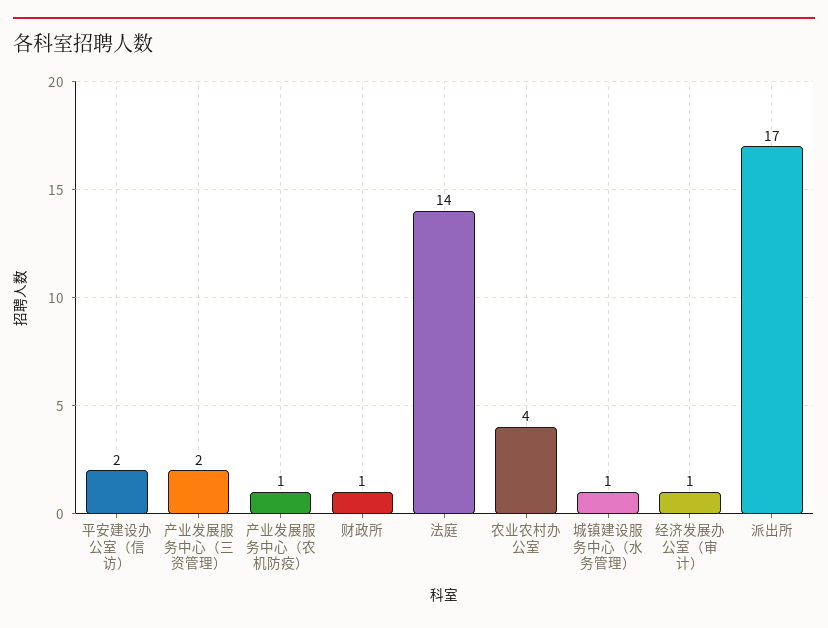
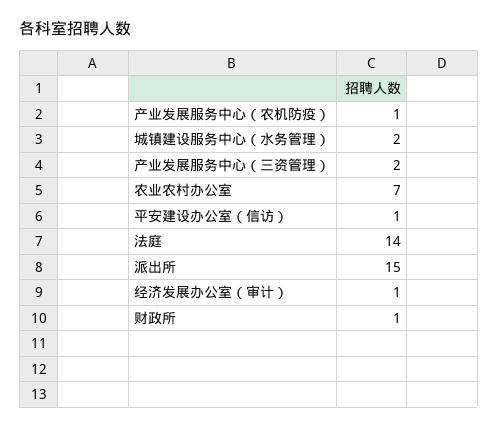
  {
-   "平安建设办公室（信访）": 2,
+   "平安建设办公室（信访）": 1,
    "产业发展服务中心（三资管理）": 2,
    "产业发展服务中心（农机防疫）": 1,
    "财政所": 1,
    "法庭": 14,
-   "农业农村办公室": 4,
+   "农业农村办公室": 7,
-   "城镇建设服务中心（水务管理）": 1,
+   "城镇建设服务中心（水务管理）": 2,
    "经济发展办公室（审计）": 1,
-   "派出所": 17
+   "派出所": 15
  }

